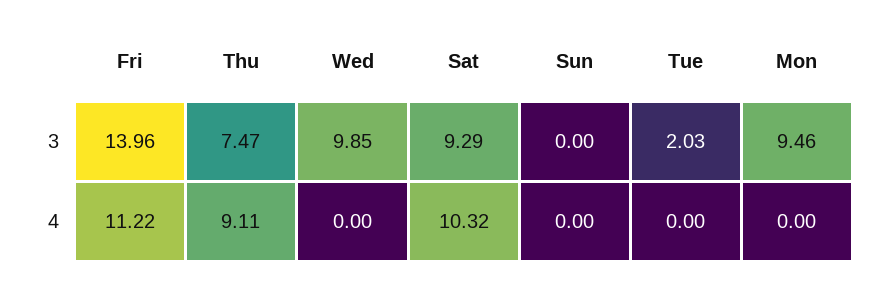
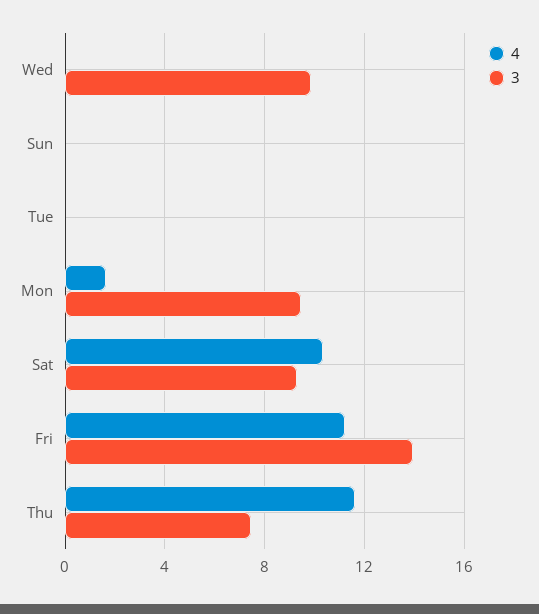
  {
    "3": {
      "Fri": 13.96,
      "Thu": 7.47,
      "Wed": 9.85,
      "Sat": 9.29,
      "Sun": 0,
-     "Tue": 2.03,
+     "Tue": 0,
      "Mon": 9.46
    },
    "4": {
      "Fri": 11.22,
-     "Thu": 9.11,
+     "Thu": 11.5,
      "Wed": 0,
      "Sat": 10.32,
      "Sun": 0,
      "Tue": 0,
-     "Mon": 0
+     "Mon": 1.5
    }
  }

